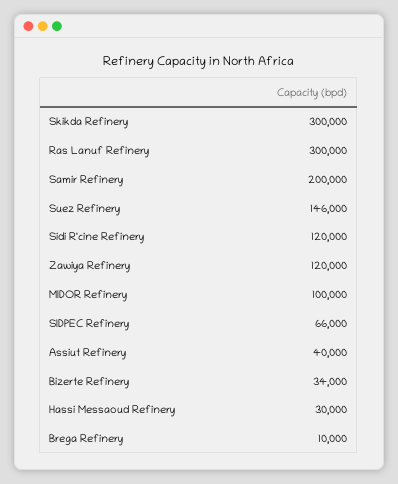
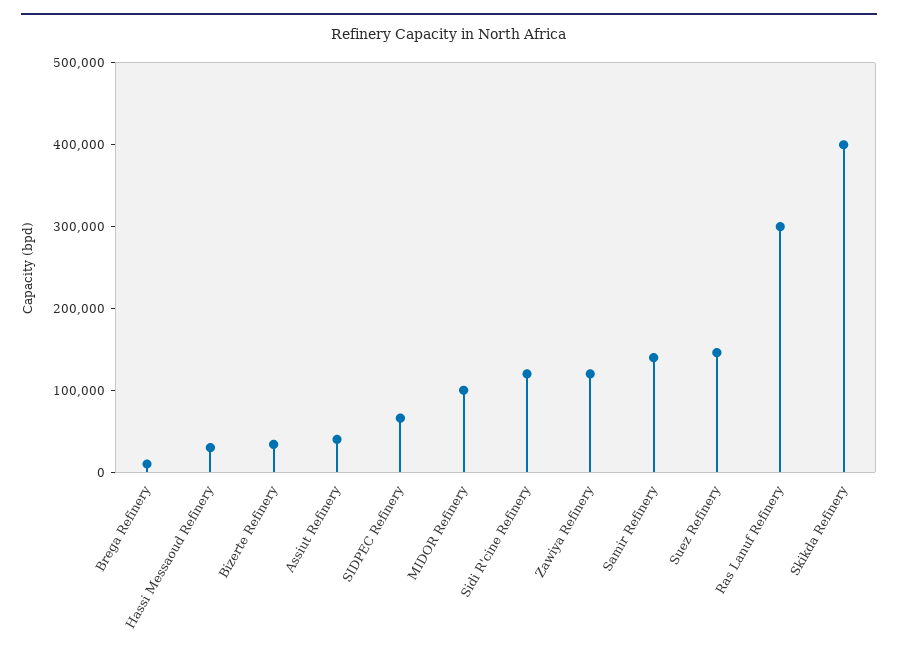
  {
-   "Skikda Refinery": 300000,
+   "Skikda Refinery": 400000,
    "Ras Lanuf Refinery": 300000,
-   "Samir Refinery": 200000,
+   "Samir Refinery": 140000,
    "Suez Refinery": 146000,
    "Sidi R'cine Refinery": 120000,
    "Zawiya Refinery": 120000,
    "MIDOR Refinery": 100000,
    "SIDPEC Refinery": 66000,
    "Assiut Refinery": 40000,
    "Bizerte Refinery": 34000,
    "Hassi Messaoud Refinery": 30000,
    "Brega Refinery": 10000
  }

